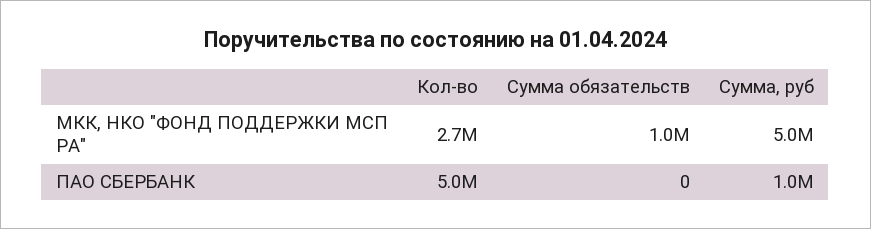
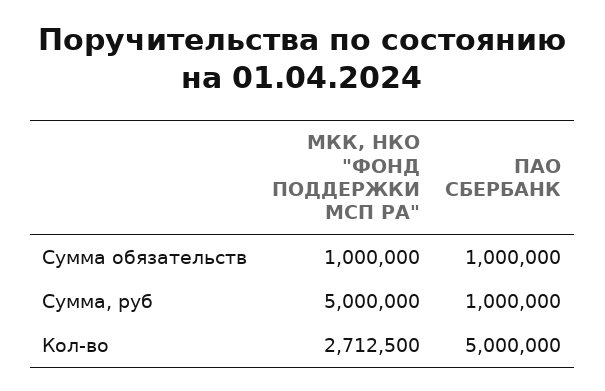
  {
    "Кол-во": {
      "МКК, НКО \"ФОНД ПОДДЕРЖКИ МСП РА\"": 2712500,
      "ПАО СБЕРБАНК": 5000000
    },
    "Сумма обязательств": {
      "МКК, НКО \"ФОНД ПОДДЕРЖКИ МСП РА\"": 1000000,
-     "ПАО СБЕРБАНК": 0
+     "ПАО СБЕРБАНК": 1000000
    },
    "Сумма, руб": {
      "МКК, НКО \"ФОНД ПОДДЕРЖКИ МСП РА\"": 5000000,
      "ПАО СБЕРБАНК": 1000000
    }
  }

